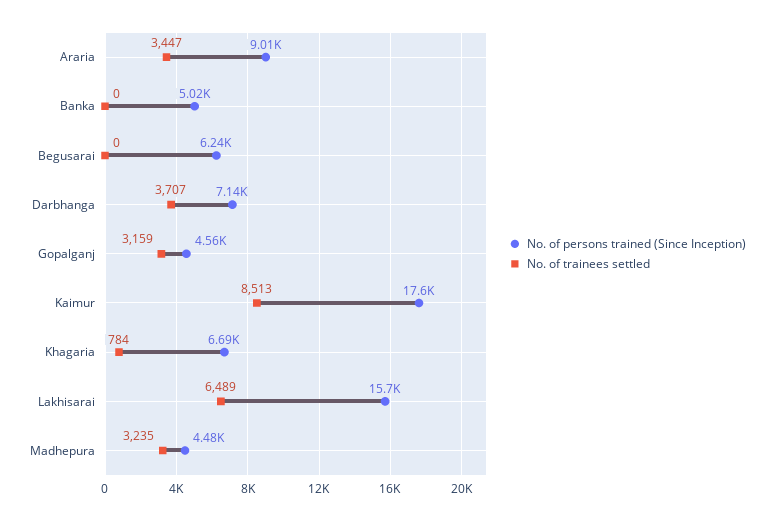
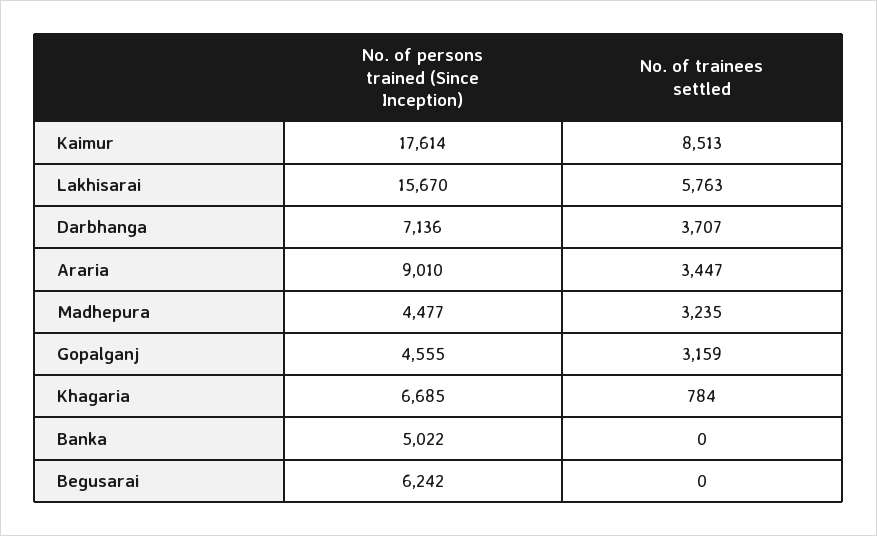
  {
    "No. of persons trained (Since Inception)": {
      "Araria": 9010,
      "Banka": 5022,
      "Begusarai": 6242,
      "Darbhanga": 7136,
      "Gopalganj": 4555,
      "Kaimur": 17614,
      "Khagaria": 6685,
      "Lakhisarai": 15670,
      "Madhepura": 4477
    },
    "No. of trainees settled": {
      "Araria": 3447,
      "Banka": 0,
      "Begusarai": 0,
      "Darbhanga": 3707,
      "Gopalganj": 3159,
      "Kaimur": 8513,
      "Khagaria": 784,
-     "Lakhisarai": 6489,
+     "Lakhisarai": 5763,
      "Madhepura": 3235
    }
  }

